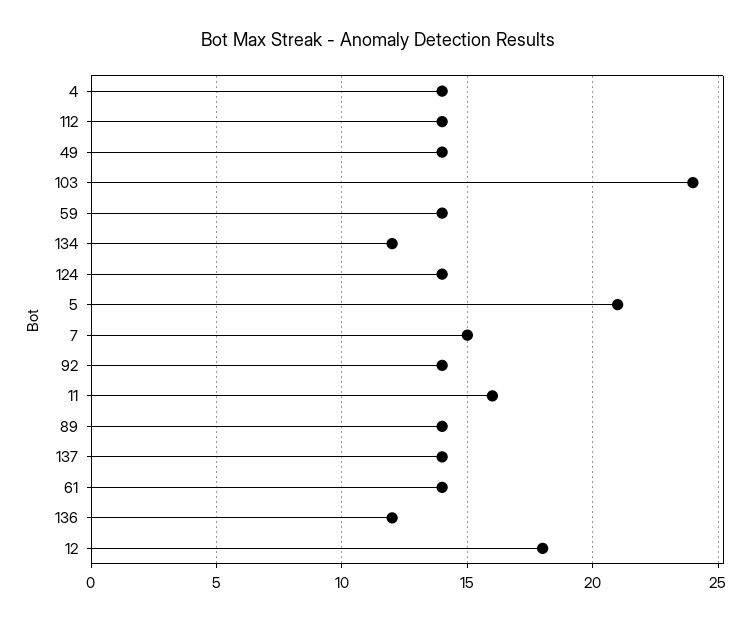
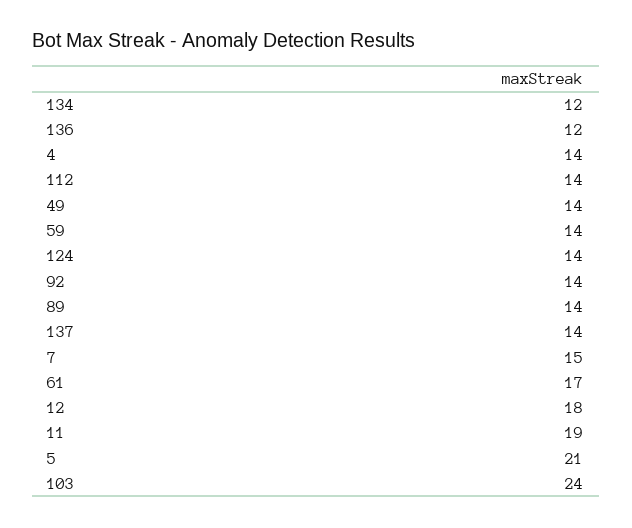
  {
    "4": 14,
    "112": 14,
    "49": 14,
    "103": 24,
    "59": 14,
    "134": 12,
    "124": 14,
    "5": 21,
    "7": 15,
    "92": 14,
-   "11": 16,
+   "11": 19,
    "89": 14,
    "137": 14,
-   "61": 14,
+   "61": 17,
    "136": 12,
    "12": 18
  }

